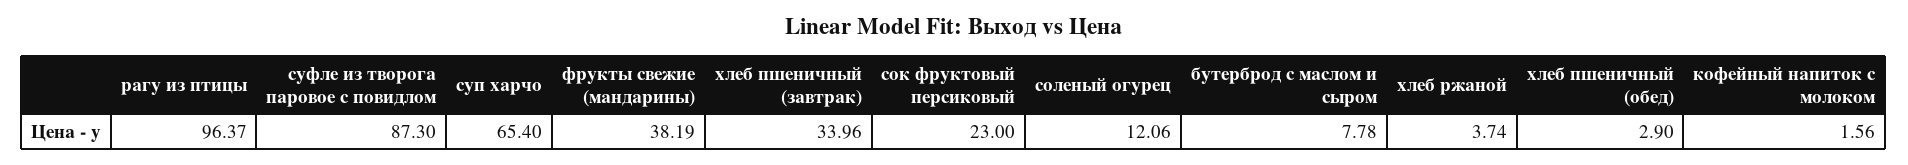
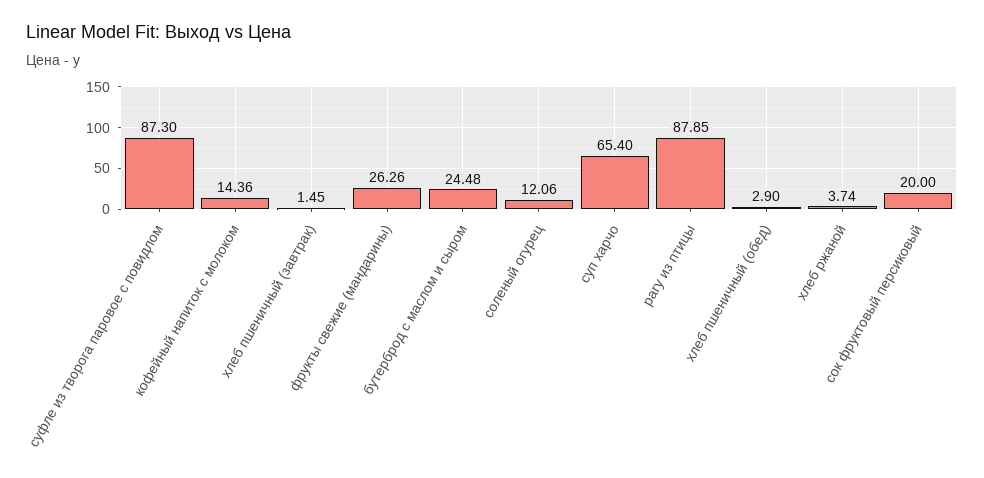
  {
-   "рагу из птицы": 96.37,
+   "рагу из птицы": 87.85,
    "суфле из творога паровое с повидлом": 87.3,
    "суп харчо": 65.4,
-   "фрукты свежие (мандарины)": 38.19,
+   "фрукты свежие (мандарины)": 26.26,
-   "хлеб пшеничный (завтрак)": 33.96,
+   "хлеб пшеничный (завтрак)": 1.45,
-   "сок фруктовый персиковый": 23,
+   "сок фруктовый персиковый": 20,
    "соленый огурец": 12.06,
-   "бутерброд с маслом и сыром": 7.78,
+   "бутерброд с маслом и сыром": 24.48,
    "хлеб ржаной": 3.74,
    "хлеб пшеничный (обед)": 2.9,
-   "кофейный напиток с молоком": 1.56
+   "кофейный напиток с молоком": 14.36
  }

